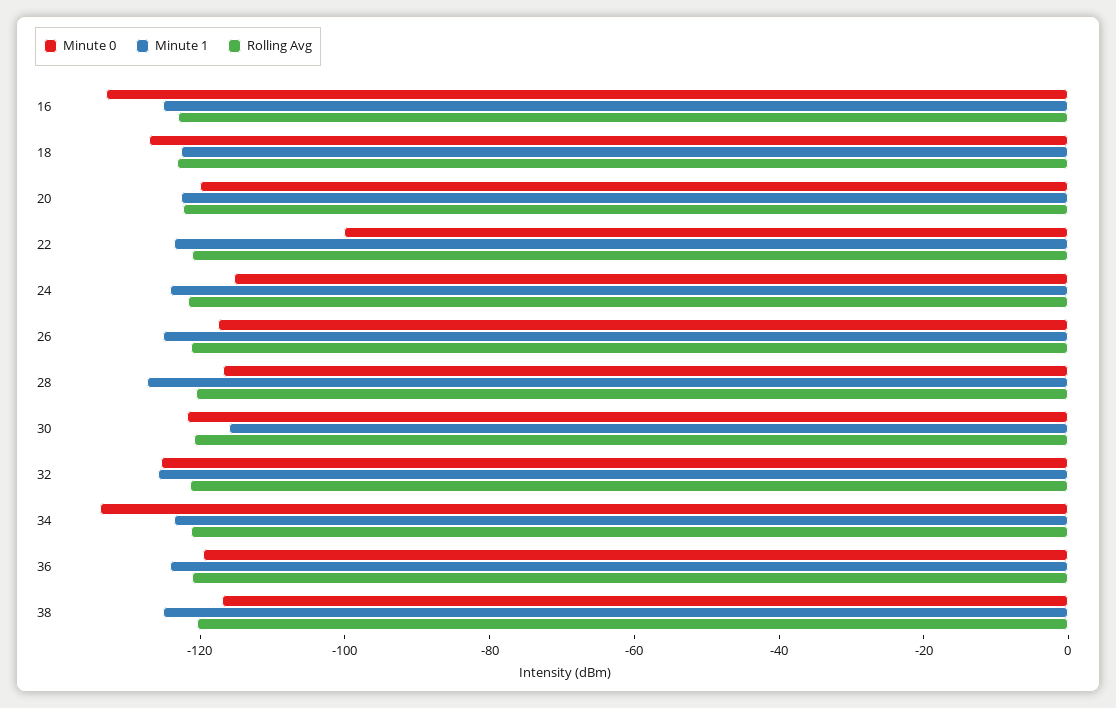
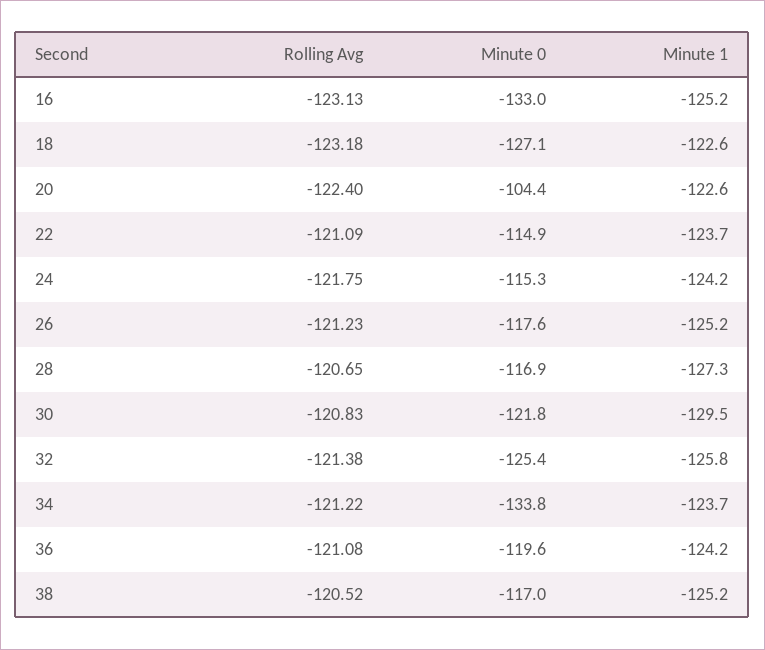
  {
    "Minute 0": {
      "16": -133,
      "18": -127.1,
-     "20": -120,
+     "20": -104.4,
-     "22": -100,
+     "22": -114.9,
      "24": -115.3,
      "26": -117.6,
      "28": -116.9,
      "30": -121.8,
      "32": -125.4,
      "34": -133.8,
      "36": -119.6,
      "38": -117
    },
    "Minute 1": {
      "16": -125.2,
      "18": -122.6,
      "20": -122.6,
      "22": -123.7,
      "24": -124.2,
      "26": -125.2,
      "28": -127.3,
-     "30": -115,
+     "30": -129.5,
      "32": -125.8,
      "34": -123.7,
      "36": -124.2,
      "38": -125.2
    },
    "Rolling Avg": {
      "16": -123.13,
      "18": -123.18,
      "20": -122.4,
      "22": -121.09,
      "24": -121.75,
      "26": -121.23,
      "28": -120.65,
      "30": -120.83,
      "32": -121.38,
      "34": -121.22,
      "36": -121.08,
      "38": -120.52
    }
  }

